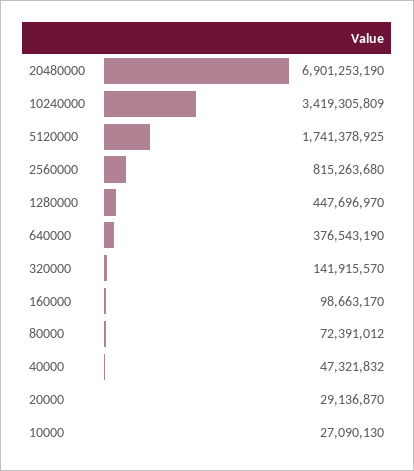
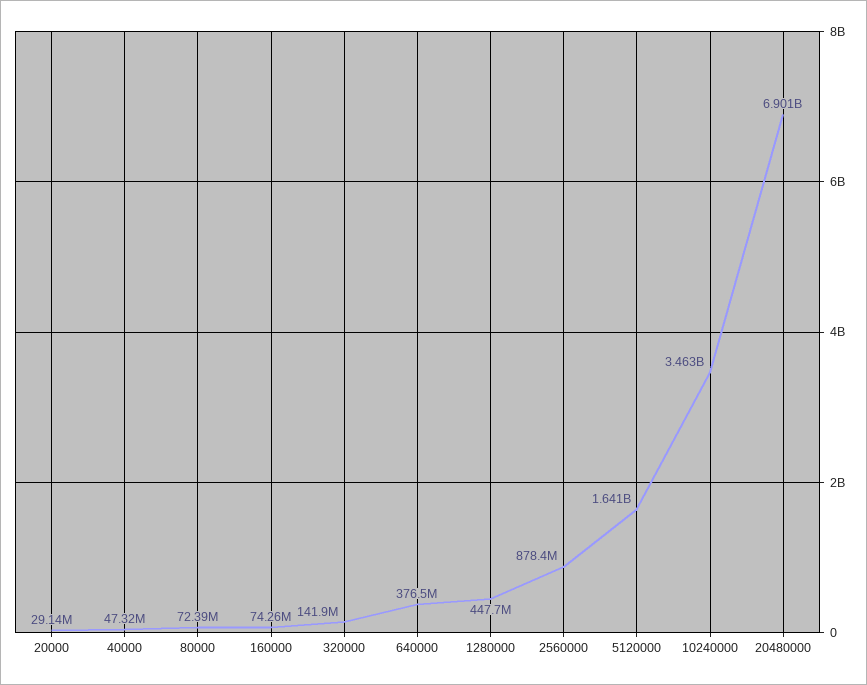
  {
    "20480000": 6901253190,
-   "10240000": 3419305809,
+   "10240000": 3463000000,
-   "5120000": 1741378925,
+   "5120000": 1641000000,
-   "2560000": 815263680,
+   "2560000": 878400000,
    "1280000": 447696970,
    "640000": 376543190,
    "320000": 141915570,
-   "160000": 98663170,
+   "160000": 74260000,
    "80000": 72391012,
    "40000": 47321832,
-   "20000": 29136870,
+   "20000": 29136870
-   "10000": 27090130
  }

